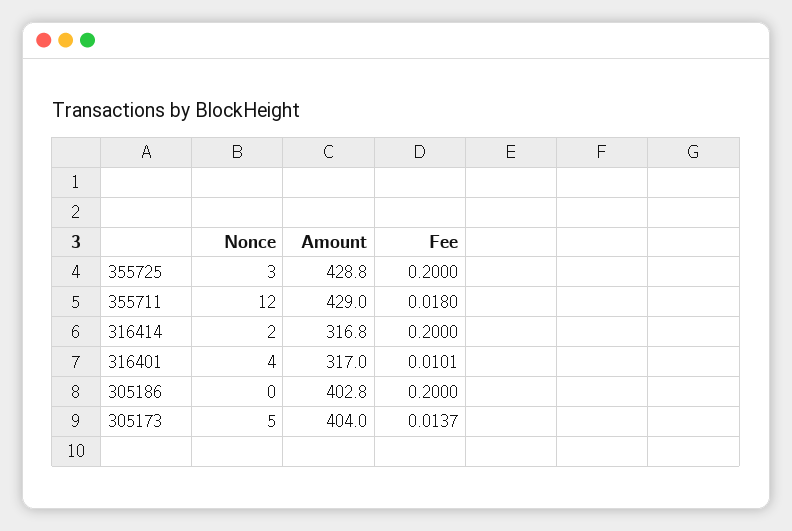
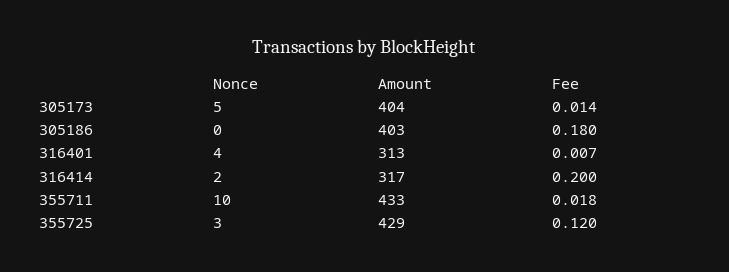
  {
    "Nonce": {
      "355725": 3,
-     "355711": 12,
+     "355711": 10,
      "316414": 2,
      "316401": 4,
      "305186": 0,
      "305173": 5
    },
    "Amount": {
      "355725": 428.8,
-     "355711": 429,
+     "355711": 433,
      "316414": 316.8,
-     "316401": 317,
+     "316401": 313,
      "305186": 402.8,
      "305173": 404
    },
    "Fee": {
-     "355725": 0.2,
+     "355725": 0.12,
      "355711": 0.018,
      "316414": 0.2,
-     "316401": 0.0101,
+     "316401": 0.007,
-     "305186": 0.2,
+     "305186": 0.18,
      "305173": 0.0137
    }
  }

